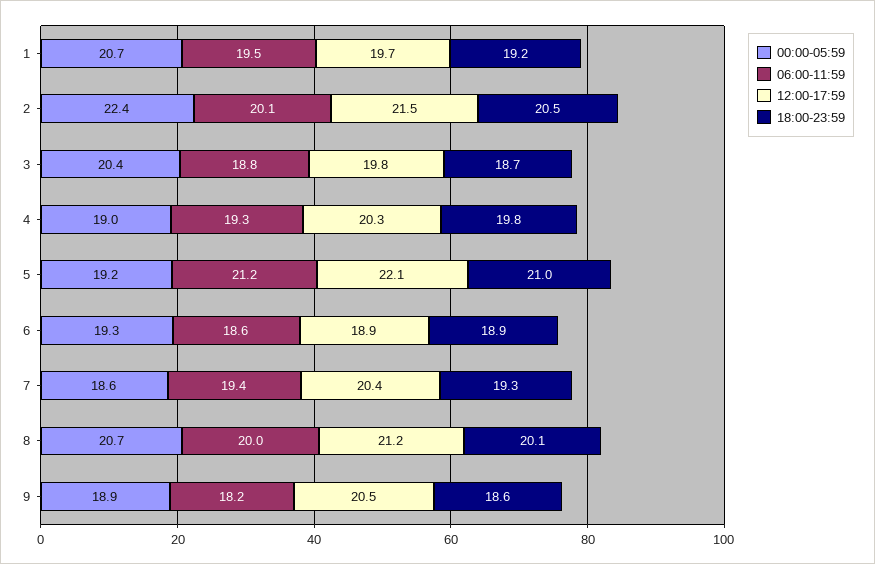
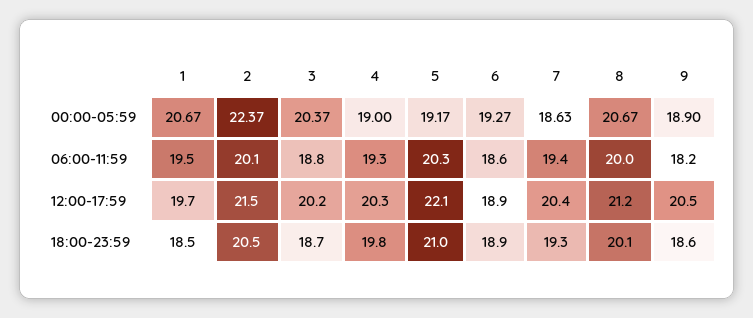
  {
    "00:00-05:59": {
      "1": 20.67,
      "2": 22.37,
      "3": 20.37,
      "4": 19,
      "5": 19.17,
      "6": 19.27,
      "7": 18.63,
      "8": 20.67,
      "9": 18.9
    },
    "06:00-11:59": {
      "1": 19.5,
      "2": 20.1,
      "3": 18.8,
      "4": 19.3,
-     "5": 21.2,
+     "5": 20.3,
      "6": 18.6,
      "7": 19.4,
      "8": 20,
      "9": 18.2
    },
    "12:00-17:59": {
      "1": 19.7,
      "2": 21.5,
-     "3": 19.8,
+     "3": 20.2,
      "4": 20.3,
      "5": 22.1,
      "6": 18.9,
      "7": 20.4,
      "8": 21.2,
      "9": 20.5
    },
    "18:00-23:59": {
-     "1": 19.2,
+     "1": 18.5,
      "2": 20.5,
      "3": 18.7,
      "4": 19.8,
      "5": 21,
      "6": 18.9,
      "7": 19.3,
      "8": 20.1,
      "9": 18.6
    }
  }

